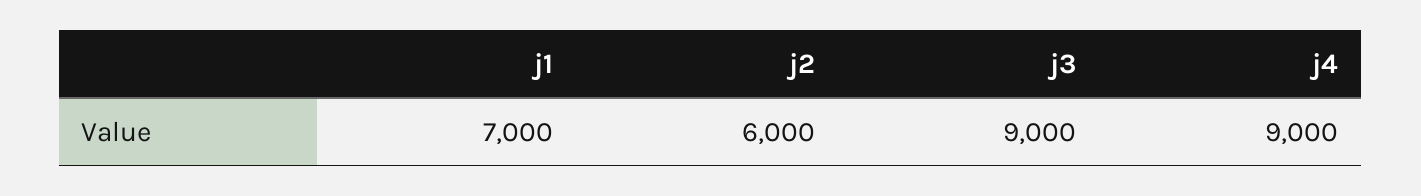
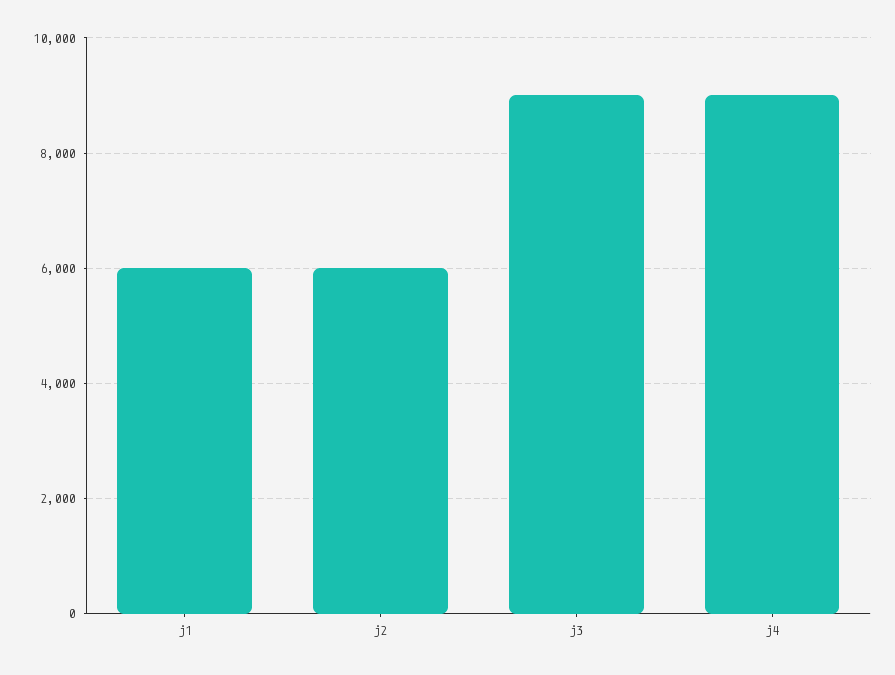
  {
-   "j1": 7000,
+   "j1": 6000,
    "j2": 6000,
    "j3": 9000,
    "j4": 9000
  }

